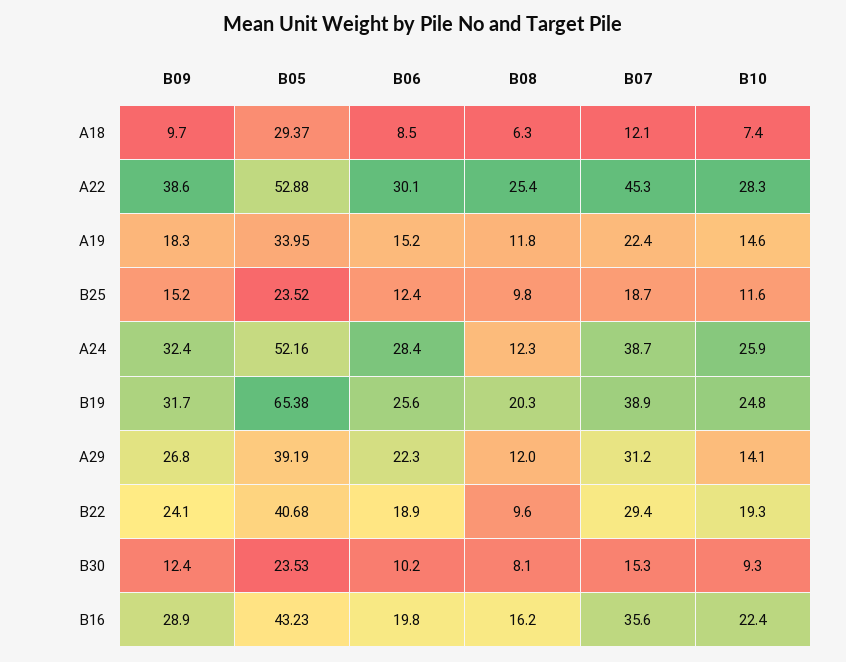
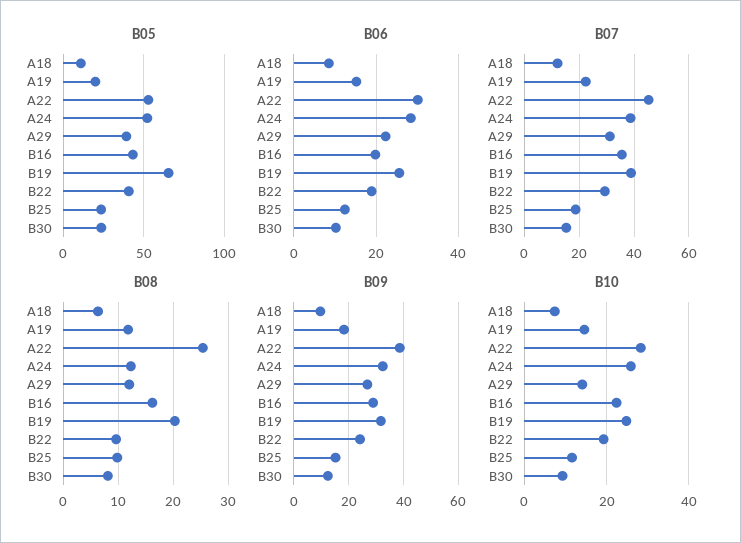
  {
    "B09": {
      "A18": 9.7,
      "A22": 38.6,
      "A19": 18.3,
      "B25": 15.2,
      "A24": 32.4,
      "B19": 31.7,
      "A29": 26.8,
      "B22": 24.1,
      "B30": 12.4,
      "B16": 28.9
    },
    "B05": {
-     "A18": 29.37,
+     "A18": 10,
      "A22": 52.88,
-     "A19": 33.95,
+     "A19": 20,
      "B25": 23.52,
      "A24": 52.16,
      "B19": 65.38,
      "A29": 39.19,
      "B22": 40.68,
      "B30": 23.53,
      "B16": 43.23
    },
    "B06": {
      "A18": 8.5,
      "A22": 30.1,
      "A19": 15.2,
      "B25": 12.4,
      "A24": 28.4,
      "B19": 25.6,
      "A29": 22.3,
      "B22": 18.9,
      "B30": 10.2,
      "B16": 19.8
    },
    "B08": {
      "A18": 6.3,
      "A22": 25.4,
      "A19": 11.8,
      "B25": 9.8,
      "A24": 12.3,
      "B19": 20.3,
      "A29": 12,
      "B22": 9.6,
      "B30": 8.1,
      "B16": 16.2
    },
    "B07": {
      "A18": 12.1,
      "A22": 45.3,
      "A19": 22.4,
      "B25": 18.7,
      "A24": 38.7,
      "B19": 38.9,
      "A29": 31.2,
      "B22": 29.4,
      "B30": 15.3,
      "B16": 35.6
    },
    "B10": {
      "A18": 7.4,
      "A22": 28.3,
      "A19": 14.6,
      "B25": 11.6,
      "A24": 25.9,
      "B19": 24.8,
      "A29": 14.1,
      "B22": 19.3,
      "B30": 9.3,
      "B16": 22.4
    }
  }

